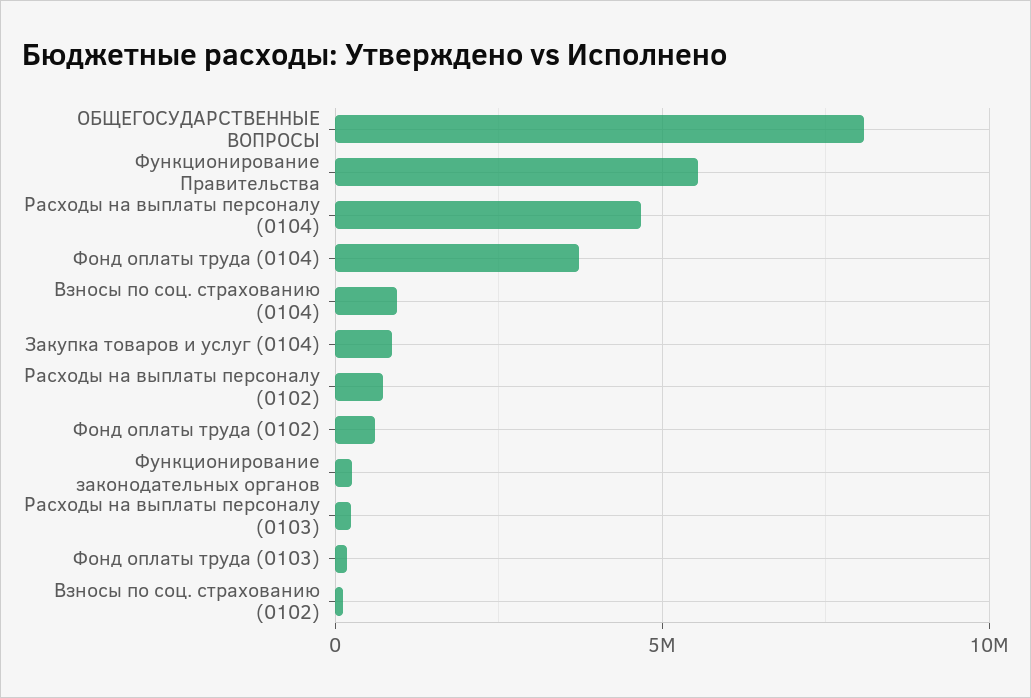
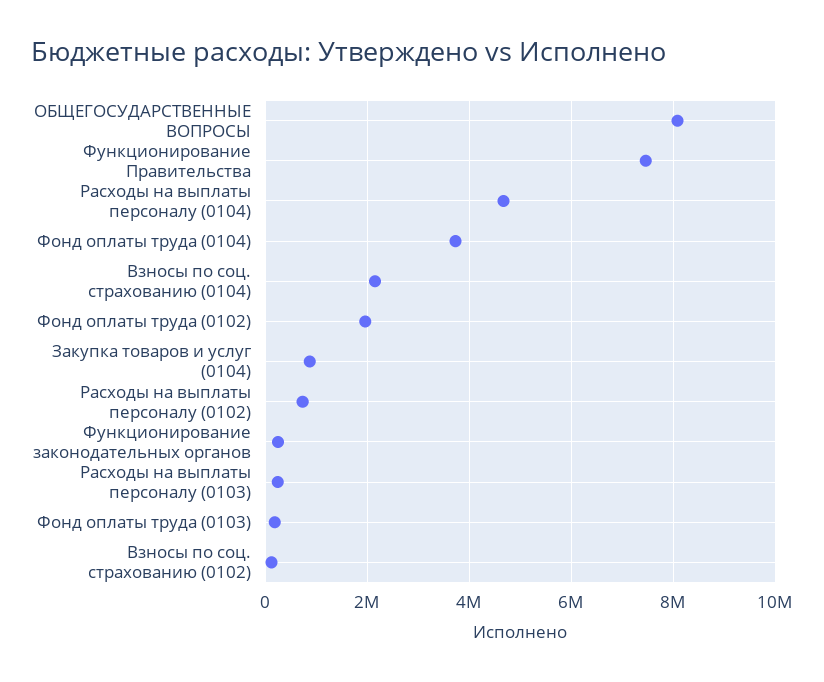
  {
    "ОБЩЕГОСУДАРСТВЕННЫЕ ВОПРОСЫ": 8000000,
-   "Функционирование Правительства": 5500000,
+   "Функционирование Правительства": 7400000,
    "Расходы на выплаты персоналу (0104)": 4600000,
    "Фонд оплаты труда (0104)": 3800000,
-   "Взносы по соц. страхованию (0104)": 1000000,
+   "Взносы по соц. страхованию (0104)": 2200000,
    "Закупка товаров и услуг (0104)": 800000,
    "Расходы на выплаты персоналу (0102)": 800000,
-   "Фонд оплаты труда (0102)": 500000,
+   "Фонд оплаты труда (0102)": 2000000,
    "Функционирование законодательных органов": 200000,
    "Расходы на выплаты персоналу (0103)": 200000,
    "Фонд оплаты труда (0103)": 200000,
    "Взносы по соц. страхованию (0102)": 200000
  }

